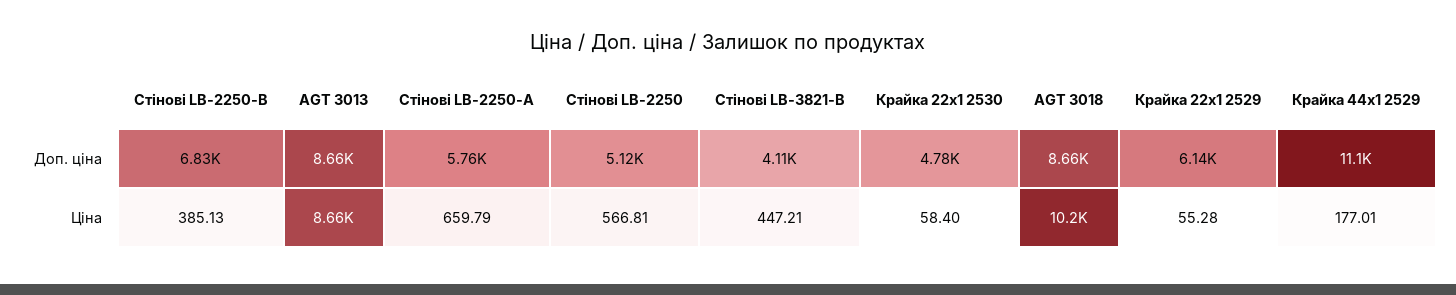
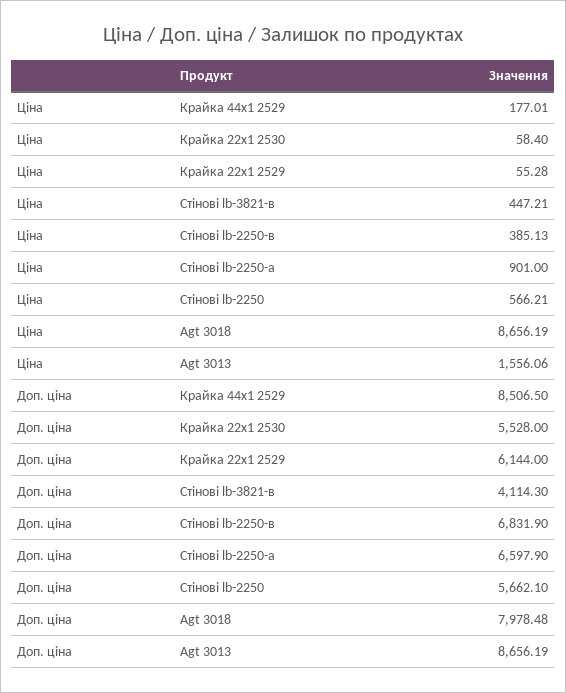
  {
    "Стінові LB-2250-В": {
      "Доп. ціна": 6831.9,
      "Ціна": 385.13
    },
    "AGT 3013": {
      "Доп. ціна": 8656.19,
-     "Ціна": 8660
+     "Ціна": 1556.06
    },
    "Стінові LB-2250-А": {
-     "Доп. ціна": 5760,
+     "Доп. ціна": 6597.9,
-     "Ціна": 659.79
+     "Ціна": 901
    },
    "Стінові LB-2250": {
-     "Доп. ціна": 5120,
+     "Доп. ціна": 5662.1,
-     "Ціна": 566.81
+     "Ціна": 566.21
    },
    "Стінові LB-3821-В": {
      "Доп. ціна": 4114.3,
      "Ціна": 447.21
    },
    "Крайка 22x1 2530": {
-     "Доп. ціна": 4780,
+     "Доп. ціна": 5528,
      "Ціна": 58.4
    },
    "AGT 3018": {
-     "Доп. ціна": 8660,
+     "Доп. ціна": 7978.48,
-     "Ціна": 10200
+     "Ціна": 8656.19
    },
    "Крайка 22x1 2529": {
      "Доп. ціна": 6144,
      "Ціна": 55.28
    },
    "Крайка 44x1 2529": {
-     "Доп. ціна": 11100,
+     "Доп. ціна": 8506.5,
      "Ціна": 177.01
    }
  }

